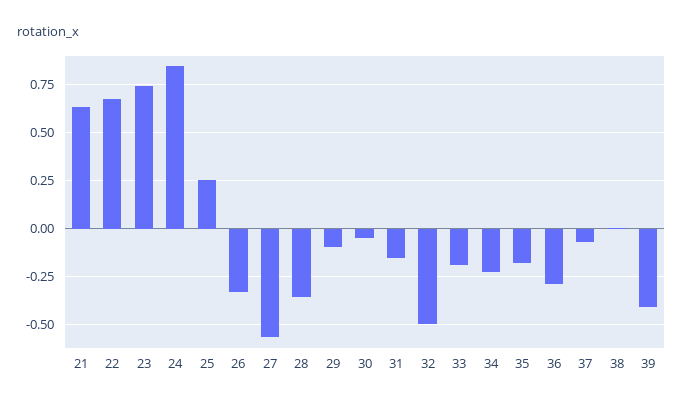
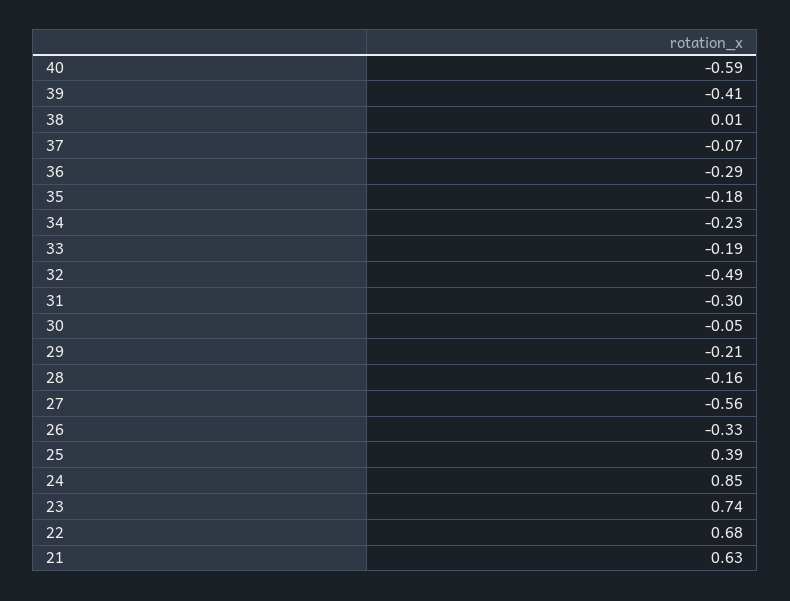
  {
    "21": 0.63,
    "22": 0.68,
    "23": 0.74,
    "24": 0.85,
-   "25": 0.25,
+   "25": 0.39,
    "26": -0.33,
    "27": -0.56,
-   "28": -0.35,
+   "28": -0.16,
-   "29": -0.1,
+   "29": -0.21,
    "30": -0.05,
-   "31": -0.15,
+   "31": -0.3,
    "32": -0.49,
    "33": -0.19,
    "34": -0.23,
    "35": -0.18,
    "36": -0.29,
    "37": -0.07,
    "38": 0.01,
-   "39": -0.41
+   "39": -0.41,
+   "40": -0.59
  }

